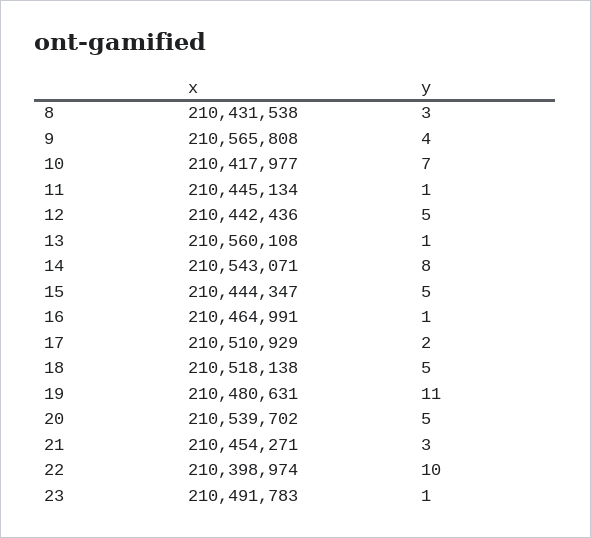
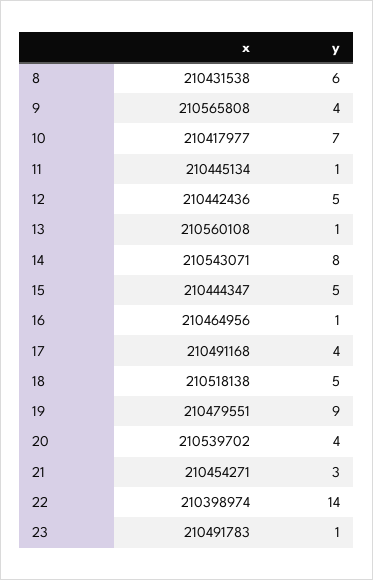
  {
    "x": {
      "8": 210431538,
      "9": 210565808,
      "10": 210417977,
      "11": 210445134,
      "12": 210442436,
      "13": 210560108,
      "14": 210543071,
      "15": 210444347,
-     "16": 210464991,
+     "16": 210464956,
-     "17": 210510929,
+     "17": 210491168,
      "18": 210518138,
-     "19": 210480631,
+     "19": 210479551,
      "20": 210539702,
      "21": 210454271,
      "22": 210398974,
      "23": 210491783
    },
    "y": {
-     "8": 3,
+     "8": 6,
      "9": 4,
      "10": 7,
      "11": 1,
      "12": 5,
      "13": 1,
      "14": 8,
      "15": 5,
      "16": 1,
-     "17": 2,
+     "17": 4,
      "18": 5,
-     "19": 11,
+     "19": 9,
-     "20": 5,
+     "20": 4,
      "21": 3,
-     "22": 10,
+     "22": 14,
      "23": 1
    }
  }

